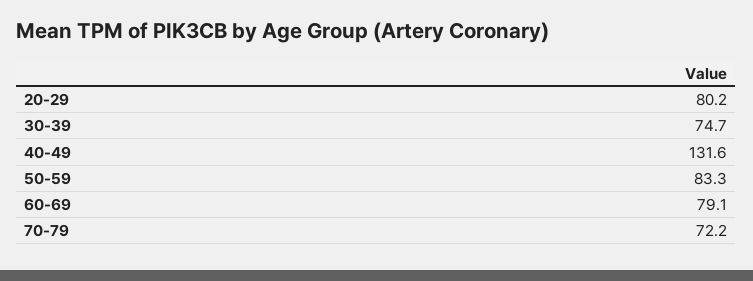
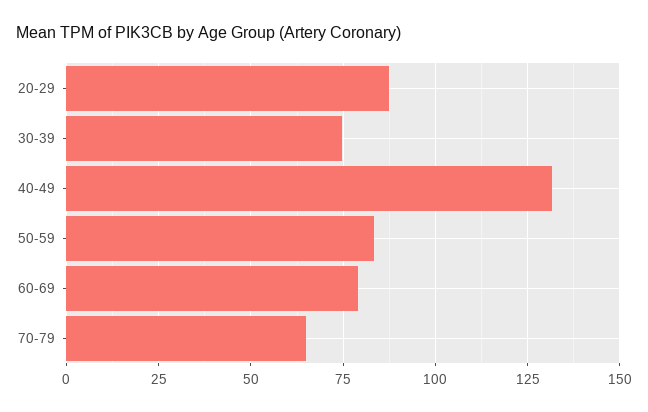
  {
-   "20-29": 80.2,
+   "20-29": 87.5,
    "30-39": 74.7,
    "40-49": 131.6,
    "50-59": 83.3,
    "60-69": 79.1,
-   "70-79": 72.2
+   "70-79": 65
  }

